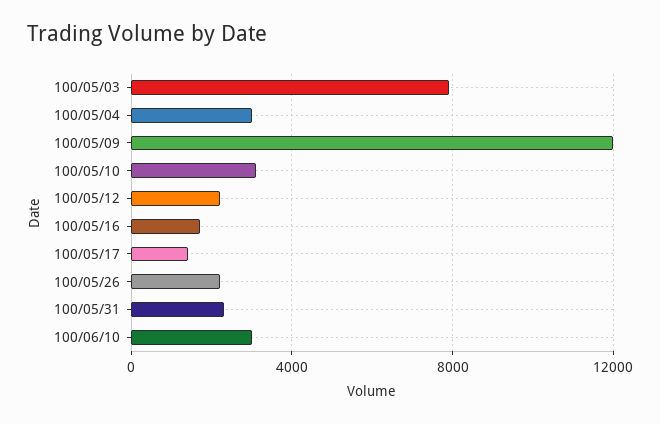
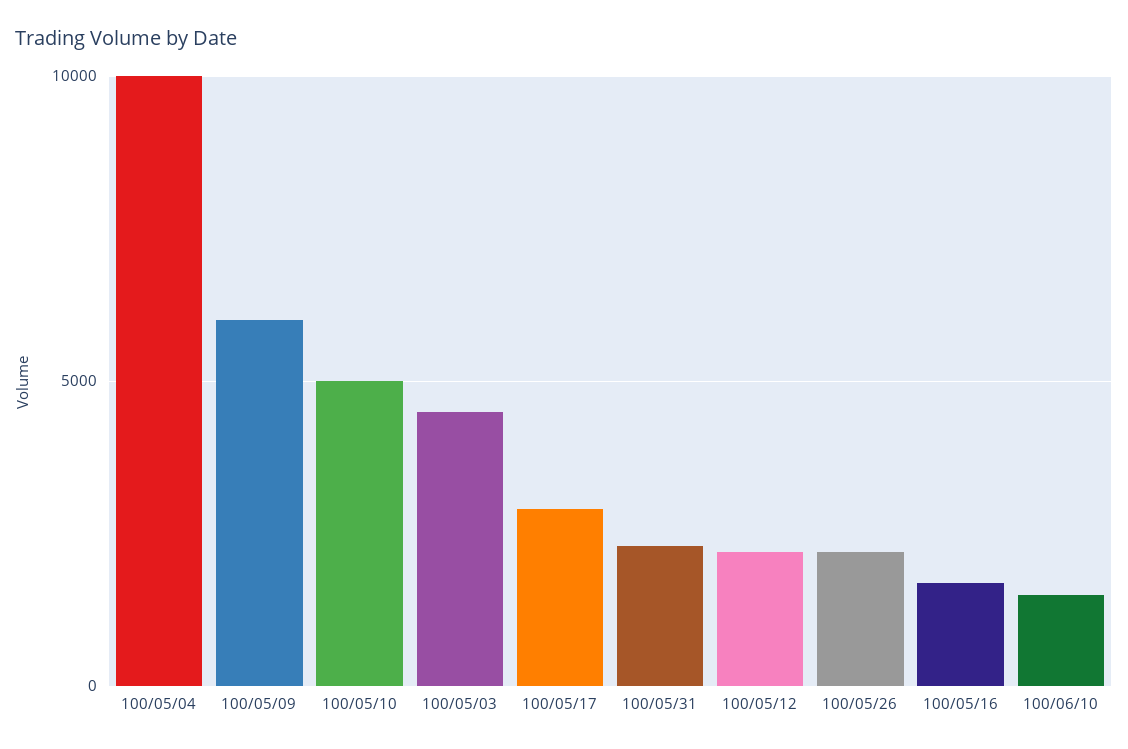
  {
-   "100/05/03": 8000,
+   "100/05/03": 4500,
-   "100/05/04": 3000,
+   "100/05/04": 10000,
-   "100/05/09": 12000,
+   "100/05/09": 6000,
-   "100/05/10": 3000,
+   "100/05/10": 5000,
    "100/05/12": 2000,
    "100/05/16": 1500,
-   "100/05/17": 1500,
+   "100/05/17": 3000,
    "100/05/26": 2000,
    "100/05/31": 2500,
-   "100/06/10": 3000
+   "100/06/10": 1500
  }

